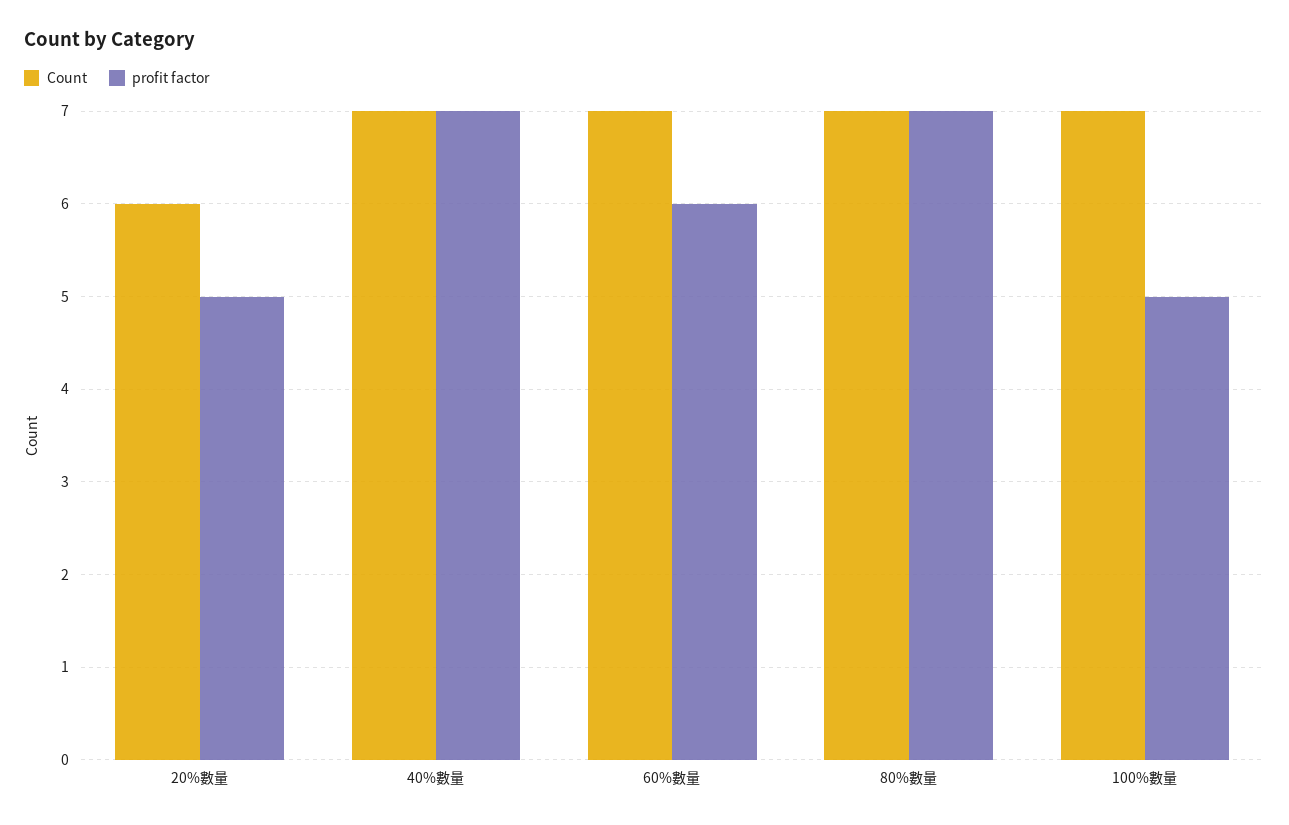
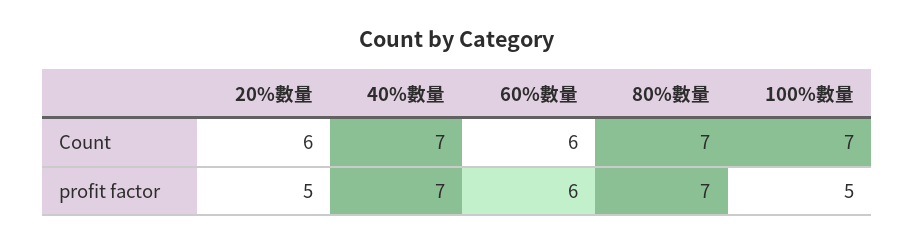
  {
    "Count": {
      "20%數量": 6,
      "40%數量": 7,
-     "60%數量": 7,
+     "60%數量": 6,
      "80%數量": 7,
      "100%數量": 7
    },
    "profit factor": {
      "20%數量": 5,
      "40%數量": 7,
      "60%數量": 6,
      "80%數量": 7,
      "100%數量": 5
    }
  }

